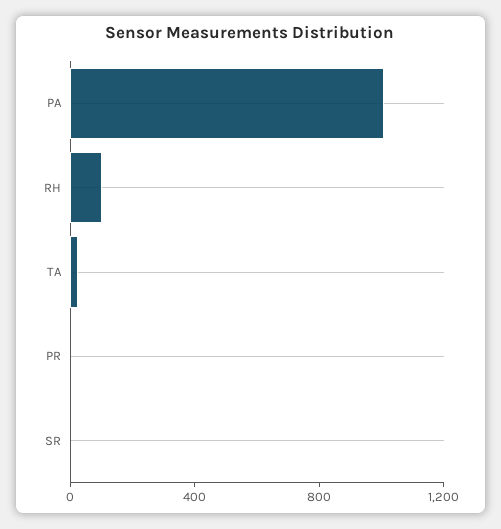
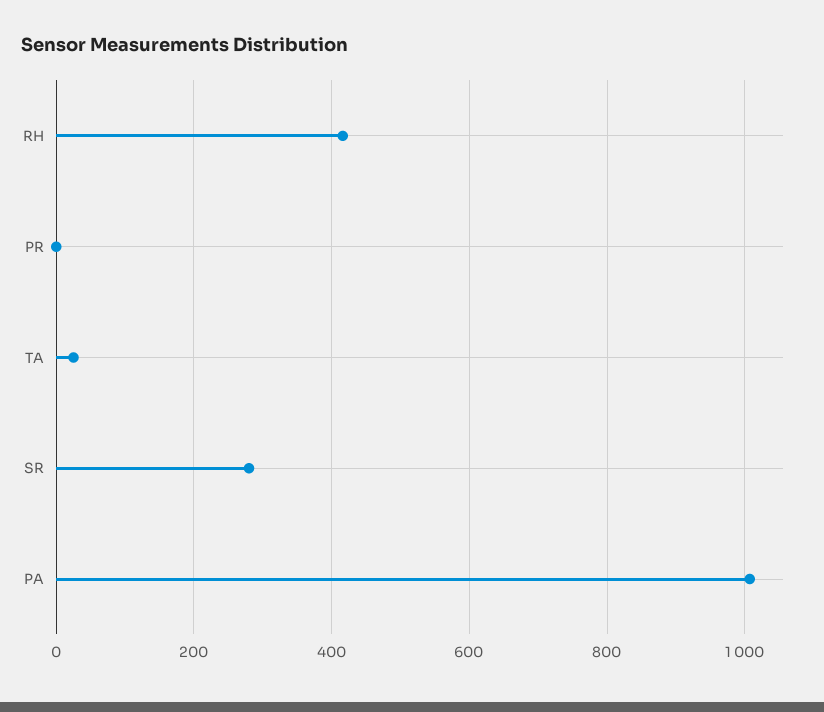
  {
    "PA": 1000,
-   "RH": 100,
+   "RH": 420,
    "TA": 20,
    "PR": 0,
-   "SR": 0
+   "SR": 280
  }

